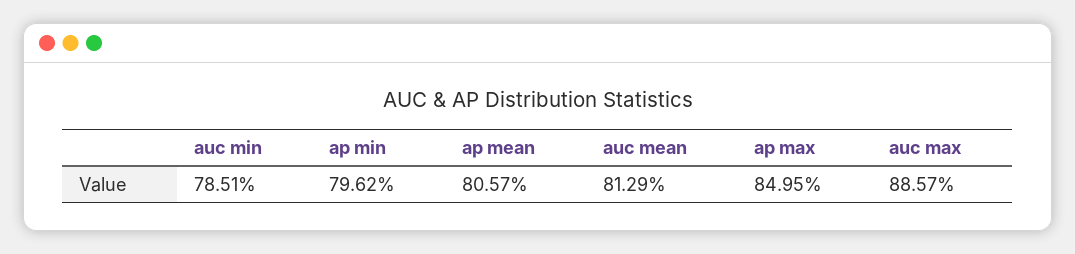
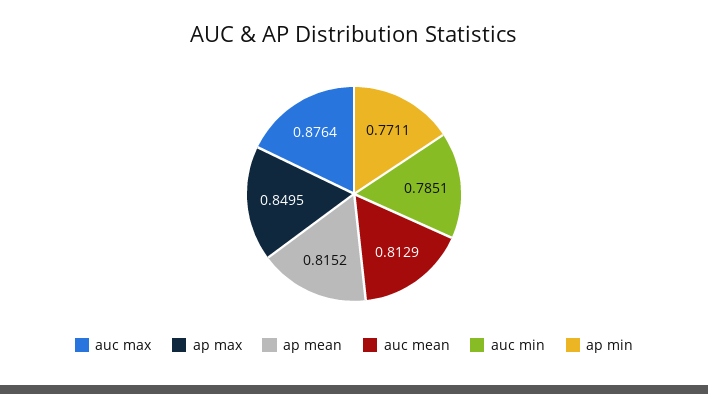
  {
    "auc min": 0.7851,
-   "ap min": 0.7962,
+   "ap min": 0.7711,
-   "ap mean": 0.8057,
+   "ap mean": 0.8152,
    "auc mean": 0.8129,
    "ap max": 0.8495,
-   "auc max": 0.8857
+   "auc max": 0.8764
  }

